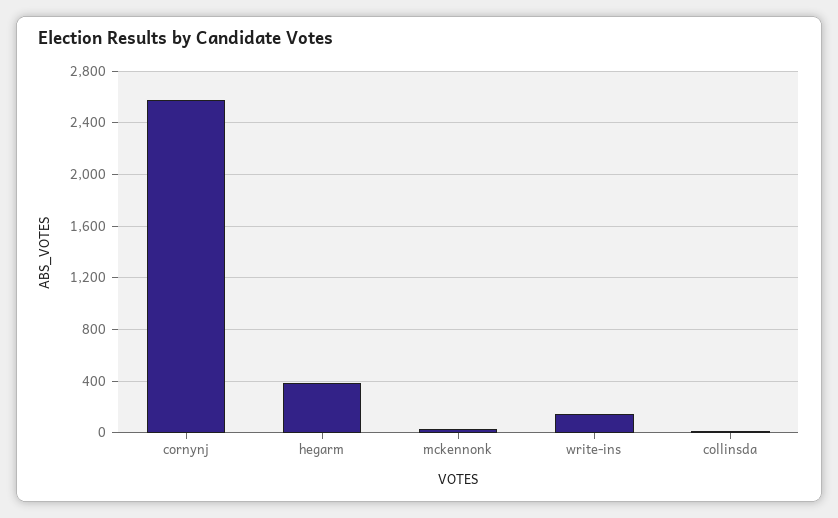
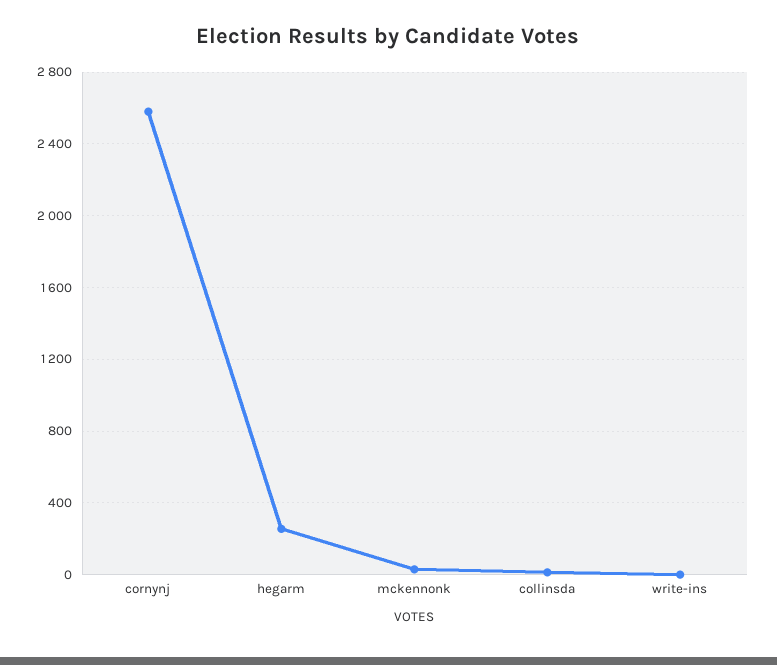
  {
    "cornynj": 2600,
-   "hegarm": 400,
+   "hegarm": 250,
    "mckennonk": 50,
-   "write-ins": 150,
+   "write-ins": 0,
    "collinsda": 0
  }

